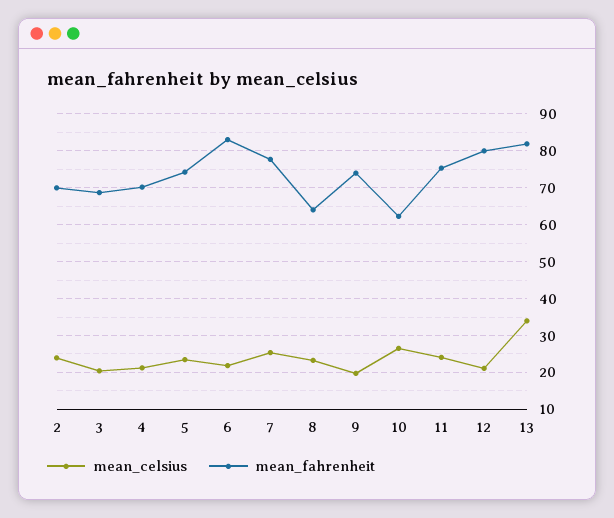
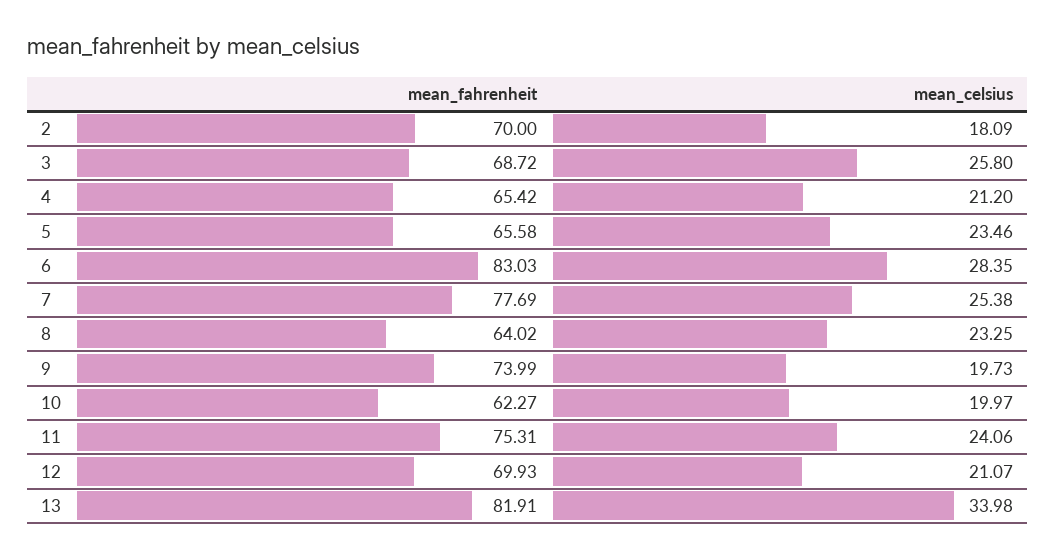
  {
    "mean_celsius": {
-     "2": 24,
+     "2": 18.09,
-     "3": 20,
+     "3": 25.8,
      "4": 21.2,
      "5": 23.46,
-     "6": 22,
+     "6": 28.35,
      "7": 25.38,
      "8": 23.25,
      "9": 19.73,
-     "10": 26,
+     "10": 19.97,
      "11": 24.06,
      "12": 21.07,
      "13": 33.98
    },
    "mean_fahrenheit": {
      "2": 70,
      "3": 68.72,
-     "4": 70,
+     "4": 65.42,
-     "5": 74,
+     "5": 65.58,
      "6": 83.03,
      "7": 77.69,
      "8": 64.02,
      "9": 73.99,
      "10": 62.27,
      "11": 75.31,
-     "12": 80,
+     "12": 69.93,
      "13": 81.91
    }
  }

